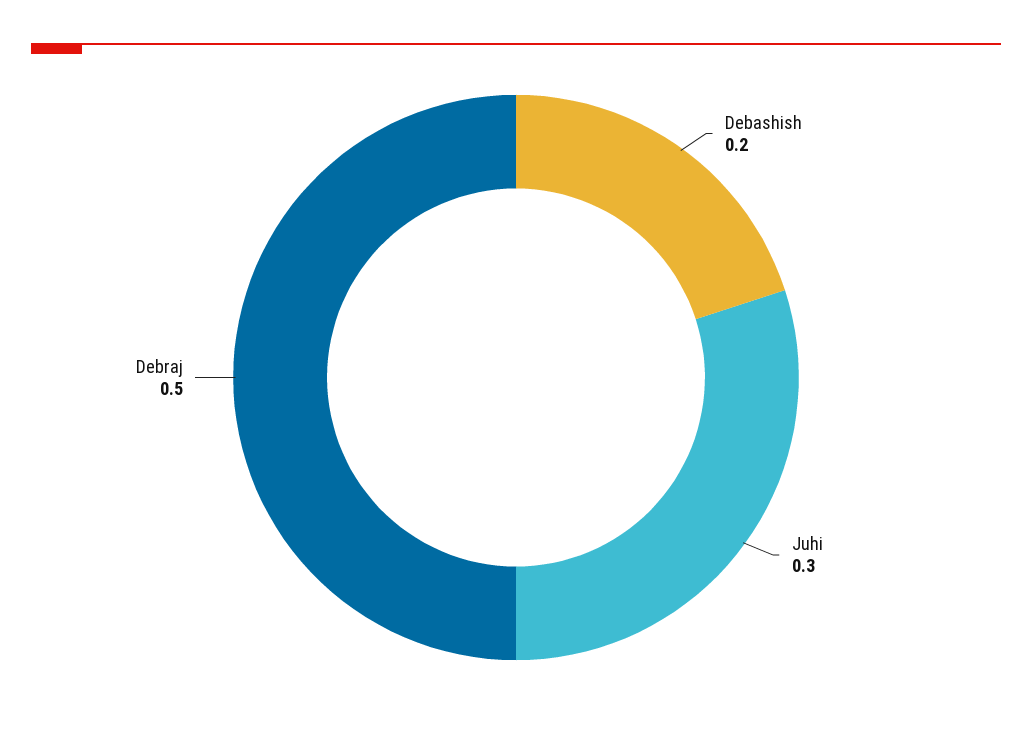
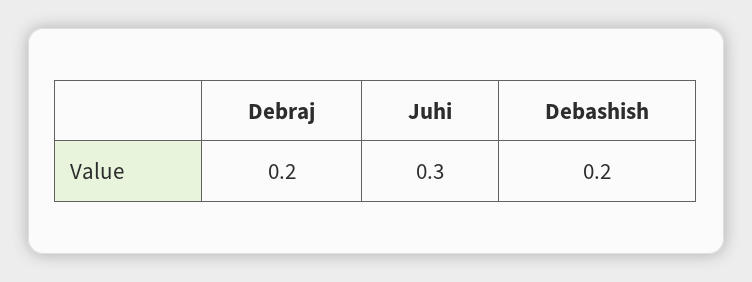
  {
    "Debashish": 0.2,
    "Juhi": 0.3,
-   "Debraj": 0.5
+   "Debraj": 0.2
  }

